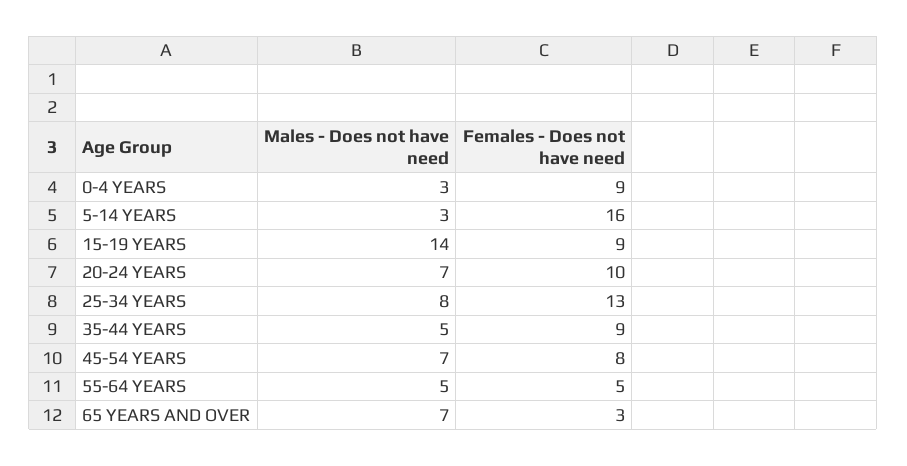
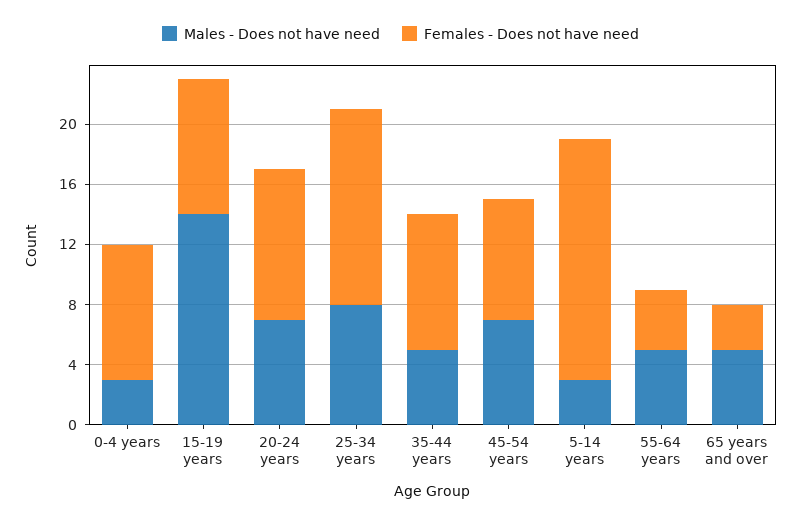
  {
    "Males - Does not have need": {
      "0-4 YEARS": 3,
      "5-14 YEARS": 3,
      "15-19 YEARS": 14,
      "20-24 YEARS": 7,
      "25-34 YEARS": 8,
      "35-44 YEARS": 5,
      "45-54 YEARS": 7,
      "55-64 YEARS": 5,
-     "65 YEARS AND OVER": 7
+     "65 YEARS AND OVER": 5
    },
    "Females - Does not have need": {
      "0-4 YEARS": 9,
      "5-14 YEARS": 16,
      "15-19 YEARS": 9,
      "20-24 YEARS": 10,
      "25-34 YEARS": 13,
      "35-44 YEARS": 9,
      "45-54 YEARS": 8,
-     "55-64 YEARS": 5,
+     "55-64 YEARS": 4,
      "65 YEARS AND OVER": 3
    }
  }

